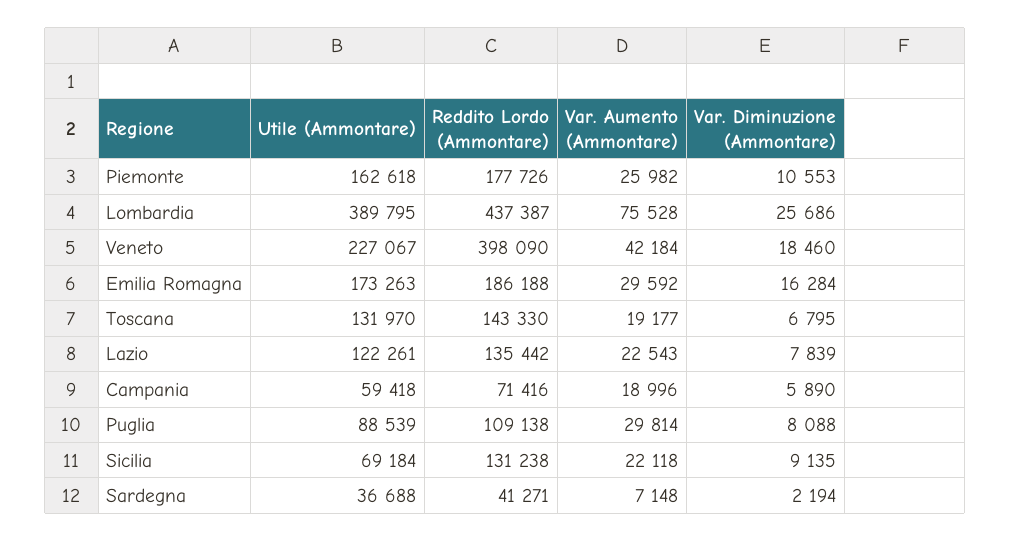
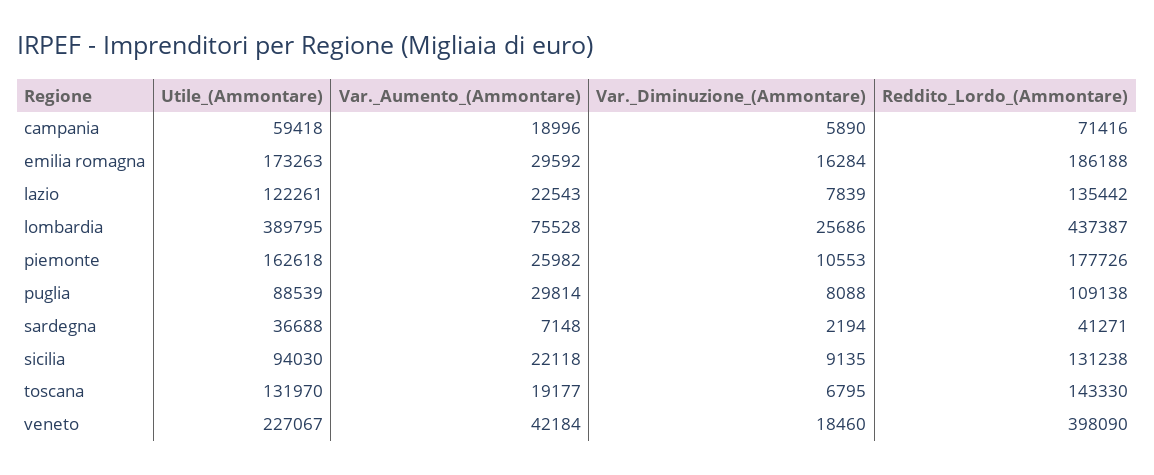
  {
    "Utile (Ammontare)": {
      "Piemonte": 162618,
      "Lombardia": 389795,
      "Veneto": 227067,
      "Emilia Romagna": 173263,
      "Toscana": 131970,
      "Lazio": 122261,
      "Campania": 59418,
      "Puglia": 88539,
-     "Sicilia": 69184,
+     "Sicilia": 94030,
      "Sardegna": 36688
    },
    "Reddito Lordo (Ammontare)": {
      "Piemonte": 177726,
      "Lombardia": 437387,
      "Veneto": 398090,
      "Emilia Romagna": 186188,
      "Toscana": 143330,
      "Lazio": 135442,
      "Campania": 71416,
      "Puglia": 109138,
      "Sicilia": 131238,
      "Sardegna": 41271
    },
    "Var. Aumento (Ammontare)": {
      "Piemonte": 25982,
      "Lombardia": 75528,
      "Veneto": 42184,
      "Emilia Romagna": 29592,
      "Toscana": 19177,
      "Lazio": 22543,
      "Campania": 18996,
      "Puglia": 29814,
      "Sicilia": 22118,
      "Sardegna": 7148
    },
    "Var. Diminuzione (Ammontare)": {
      "Piemonte": 10553,
      "Lombardia": 25686,
      "Veneto": 18460,
      "Emilia Romagna": 16284,
      "Toscana": 6795,
      "Lazio": 7839,
      "Campania": 5890,
      "Puglia": 8088,
      "Sicilia": 9135,
      "Sardegna": 2194
    }
  }

